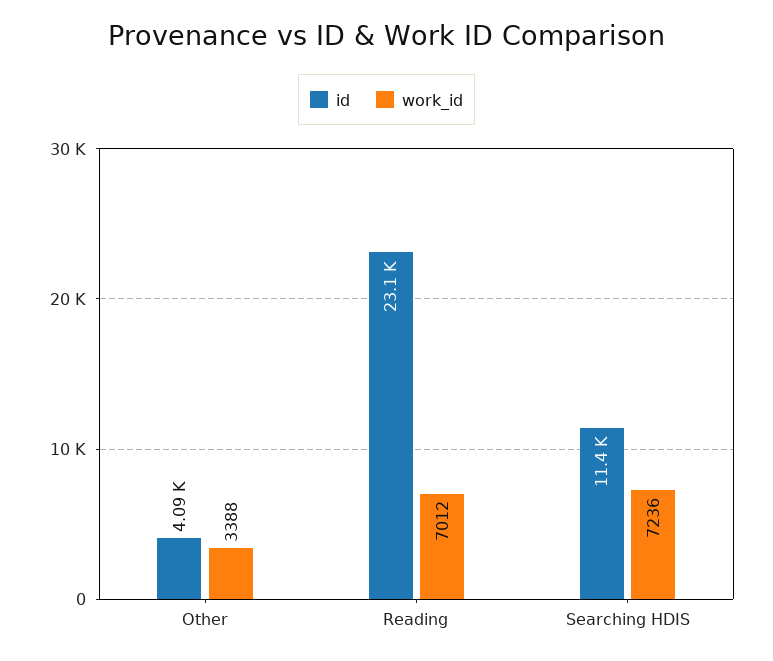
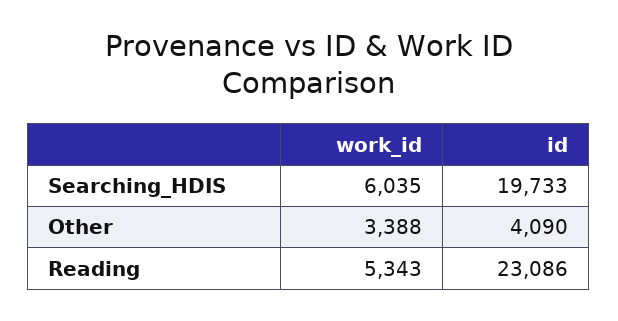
  {
    "id": {
      "Other": 4090,
      "Reading": 23086,
-     "Searching HDIS": 11400
+     "Searching HDIS": 19733
    },
    "work_id": {
      "Other": 3388,
-     "Reading": 7012,
+     "Reading": 5343,
-     "Searching HDIS": 7236
+     "Searching HDIS": 6035
    }
  }

